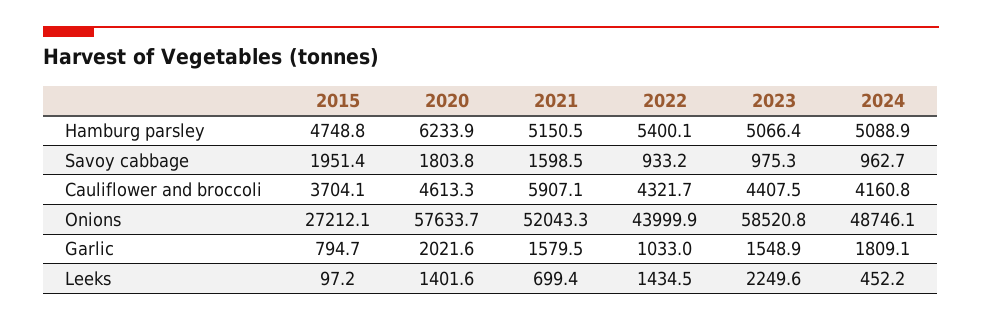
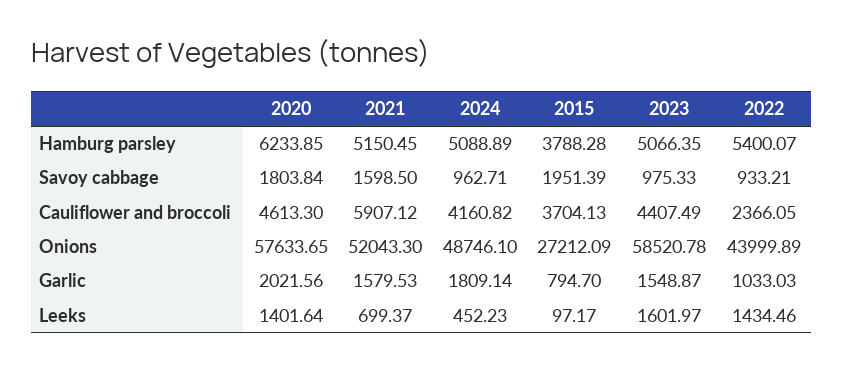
  {
    "2015": {
-     "Hamburg parsley": 4748.8,
+     "Hamburg parsley": 3788.28,
      "Savoy cabbage": 1951.39,
      "Cauliflower and broccoli": 3704.13,
      "Onions": 27212.09,
      "Garlic": 794.7,
      "Leeks": 97.17
    },
    "2020": {
      "Hamburg parsley": 6233.85,
      "Savoy cabbage": 1803.84,
      "Cauliflower and broccoli": 4613.3,
      "Onions": 57633.65,
      "Garlic": 2021.56,
      "Leeks": 1401.64
    },
    "2021": {
      "Hamburg parsley": 5150.45,
      "Savoy cabbage": 1598.5,
      "Cauliflower and broccoli": 5907.12,
      "Onions": 52043.3,
      "Garlic": 1579.53,
      "Leeks": 699.37
    },
    "2022": {
      "Hamburg parsley": 5400.07,
      "Savoy cabbage": 933.21,
-     "Cauliflower and broccoli": 4321.7,
+     "Cauliflower and broccoli": 2366.05,
      "Onions": 43999.89,
      "Garlic": 1033.03,
      "Leeks": 1434.46
    },
    "2023": {
      "Hamburg parsley": 5066.35,
      "Savoy cabbage": 975.33,
      "Cauliflower and broccoli": 4407.49,
      "Onions": 58520.78,
      "Garlic": 1548.87,
-     "Leeks": 2249.6
+     "Leeks": 1601.97
    },
    "2024": {
      "Hamburg parsley": 5088.89,
      "Savoy cabbage": 962.71,
      "Cauliflower and broccoli": 4160.82,
      "Onions": 48746.1,
      "Garlic": 1809.14,
      "Leeks": 452.23
    }
  }

